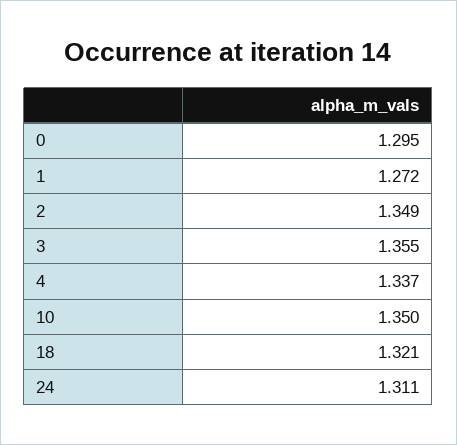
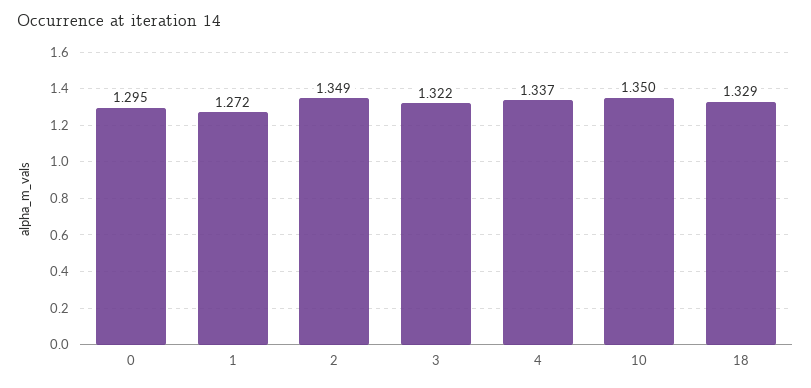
  {
    "0": 1.295,
    "1": 1.272,
    "2": 1.349,
-   "3": 1.355,
+   "3": 1.322,
    "4": 1.337,
    "10": 1.35,
-   "18": 1.321,
+   "18": 1.329
-   "24": 1.311
  }

